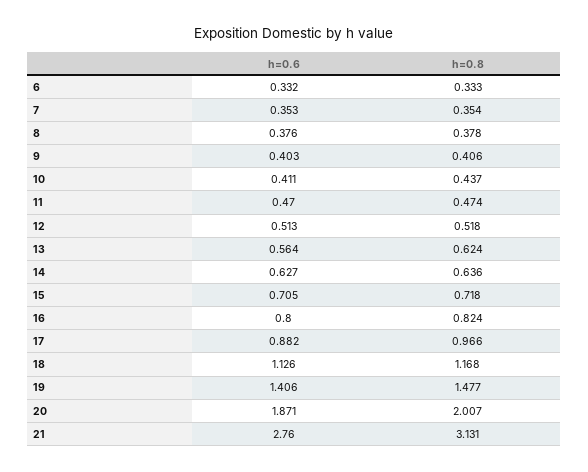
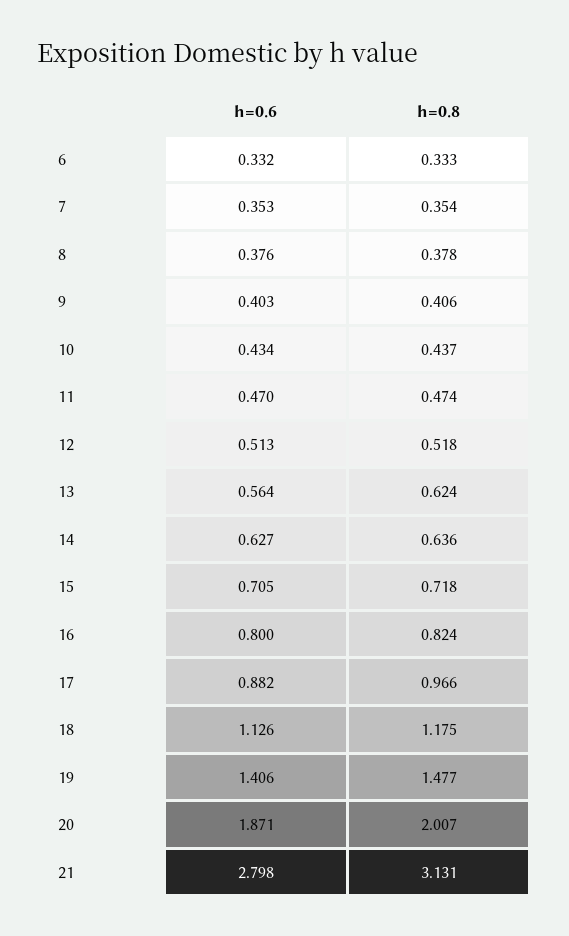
  {
    "h=0.6": {
      "6": 0.332,
      "7": 0.353,
      "8": 0.376,
      "9": 0.403,
-     "10": 0.411,
+     "10": 0.434,
      "11": 0.47,
      "12": 0.513,
      "13": 0.564,
      "14": 0.627,
      "15": 0.705,
      "16": 0.8,
      "17": 0.882,
      "18": 1.126,
      "19": 1.406,
      "20": 1.871,
-     "21": 2.76
+     "21": 2.798
    },
    "h=0.8": {
      "6": 0.333,
      "7": 0.354,
      "8": 0.378,
      "9": 0.406,
      "10": 0.437,
      "11": 0.474,
      "12": 0.518,
      "13": 0.624,
      "14": 0.636,
      "15": 0.718,
      "16": 0.824,
      "17": 0.966,
-     "18": 1.168,
+     "18": 1.175,
      "19": 1.477,
      "20": 2.007,
      "21": 3.131
    }
  }

